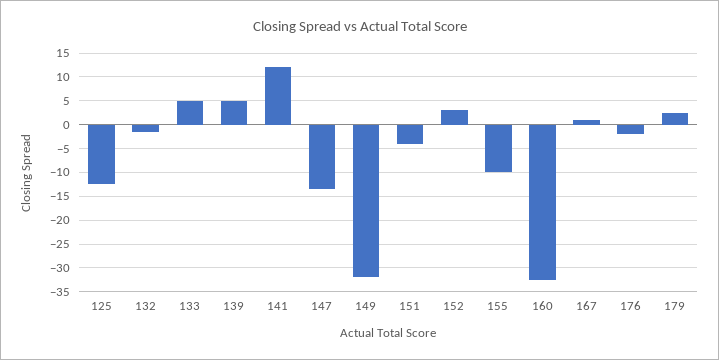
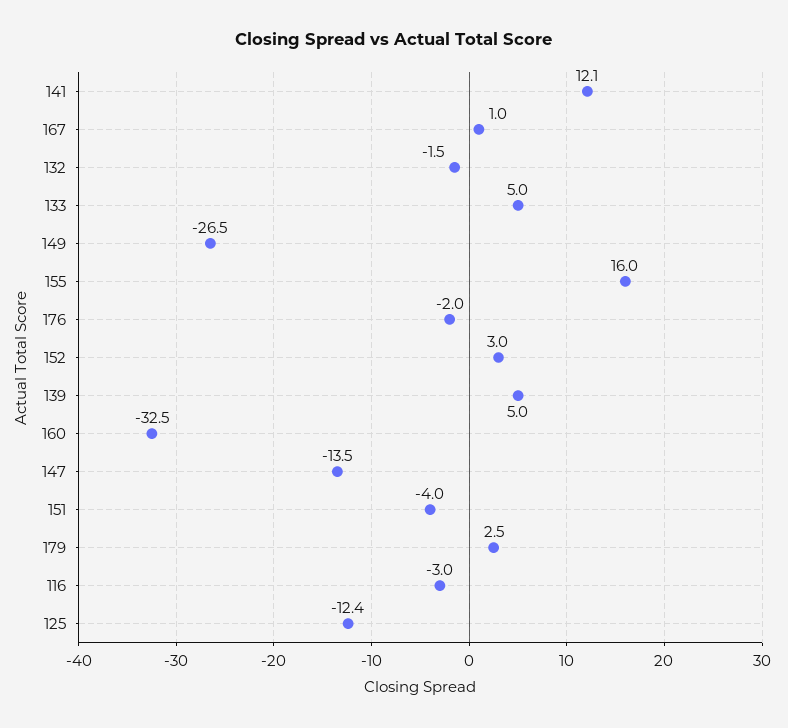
  {
    "125": -12.4,
    "132": -1.5,
    "133": 5,
    "139": 5,
    "141": 12.1,
    "147": -13.5,
-   "149": -32.5,
+   "149": -26.5,
    "151": -4,
    "152": 3,
-   "155": -10,
+   "155": 16,
    "160": -32.5,
    "167": 1,
    "176": -2,
-   "179": 2.5
+   "179": 2.5,
+   "116": -3
  }

